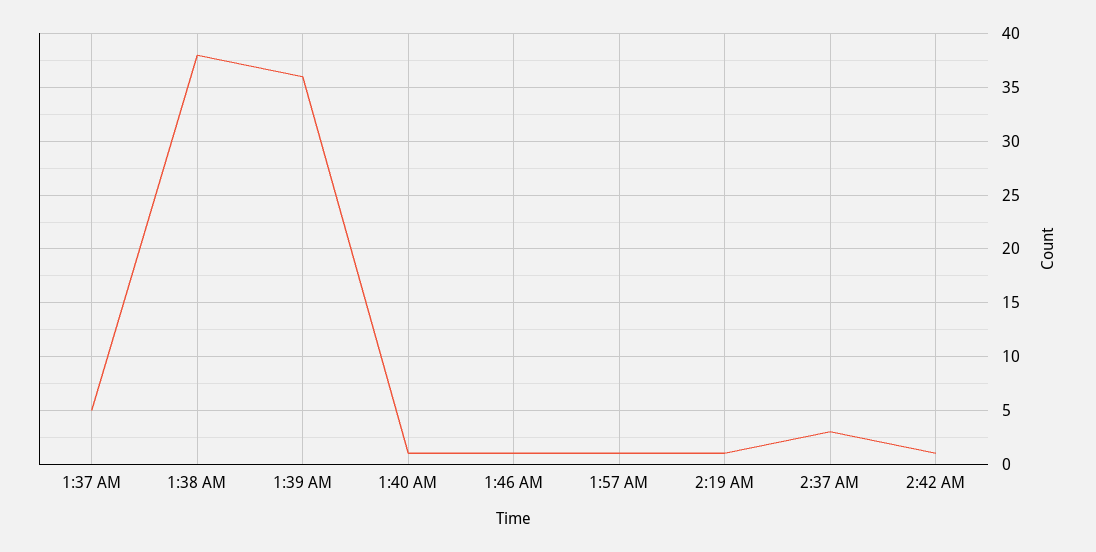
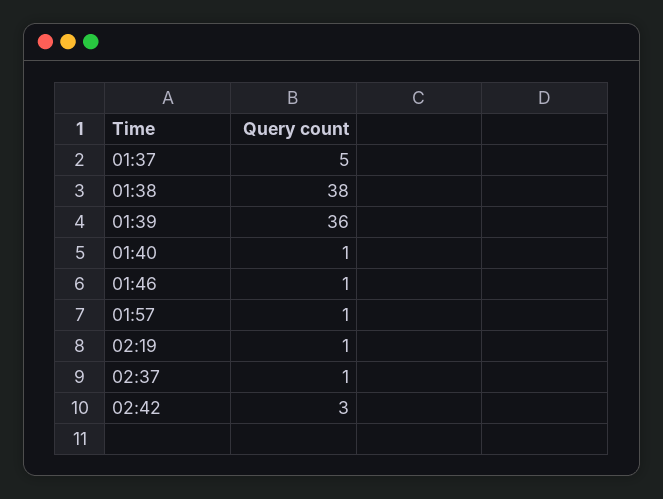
  {
    "1:37 AM": 5,
    "1:38 AM": 38,
    "1:39 AM": 36,
    "1:40 AM": 1,
    "1:46 AM": 1,
    "1:57 AM": 1,
    "2:19 AM": 1,
-   "2:37 AM": 3,
+   "2:37 AM": 1,
-   "2:42 AM": 1
+   "2:42 AM": 3
  }

